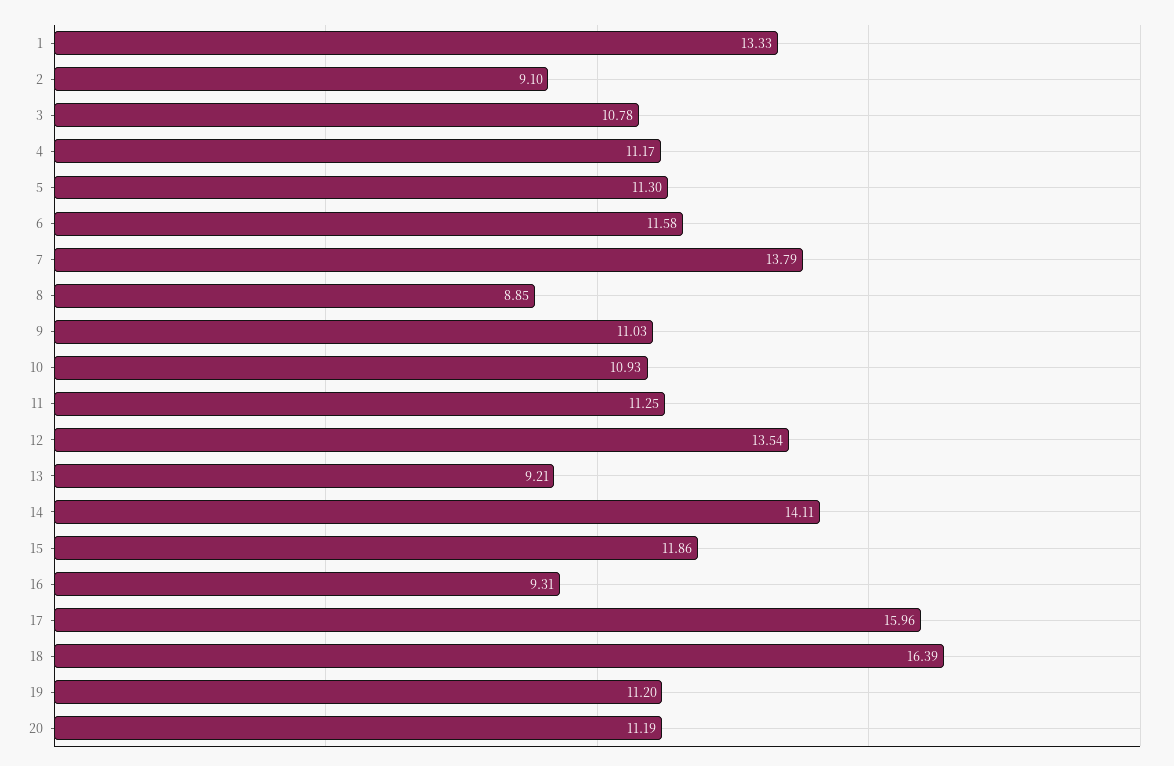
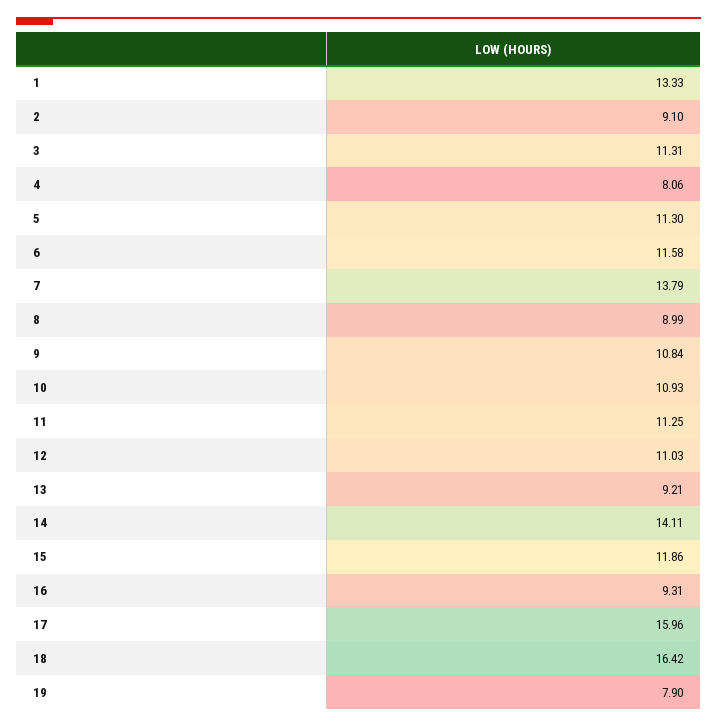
  {
    "1": 13.33,
    "2": 9.1,
-   "3": 10.78,
+   "3": 11.31,
-   "4": 11.17,
+   "4": 8.06,
    "5": 11.3,
    "6": 11.58,
    "7": 13.79,
-   "8": 8.85,
+   "8": 8.99,
-   "9": 11.03,
+   "9": 10.84,
    "10": 10.93,
    "11": 11.25,
-   "12": 13.54,
+   "12": 11.03,
    "13": 9.21,
    "14": 14.11,
    "15": 11.86,
    "16": 9.31,
    "17": 15.96,
-   "18": 16.39,
+   "18": 16.42,
-   "19": 11.2,
+   "19": 7.9
-   "20": 11.19
  }

